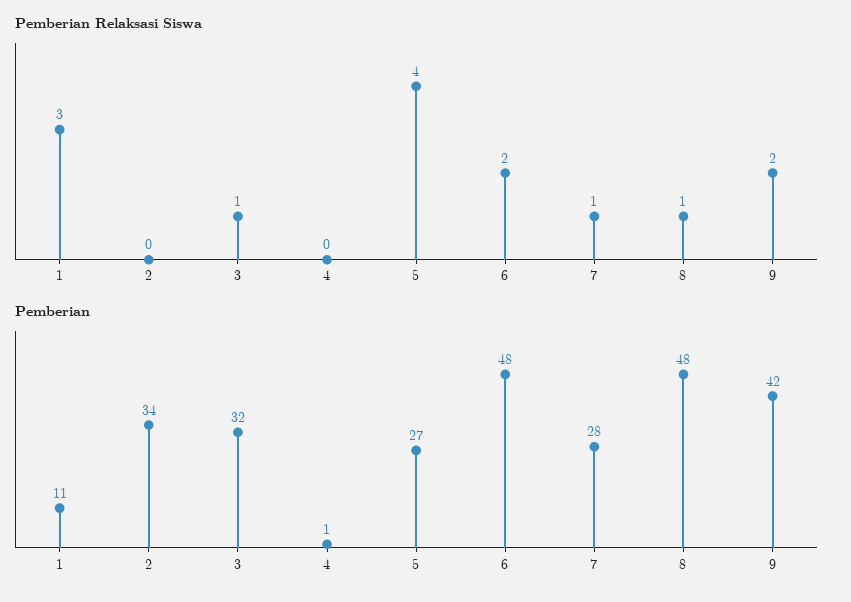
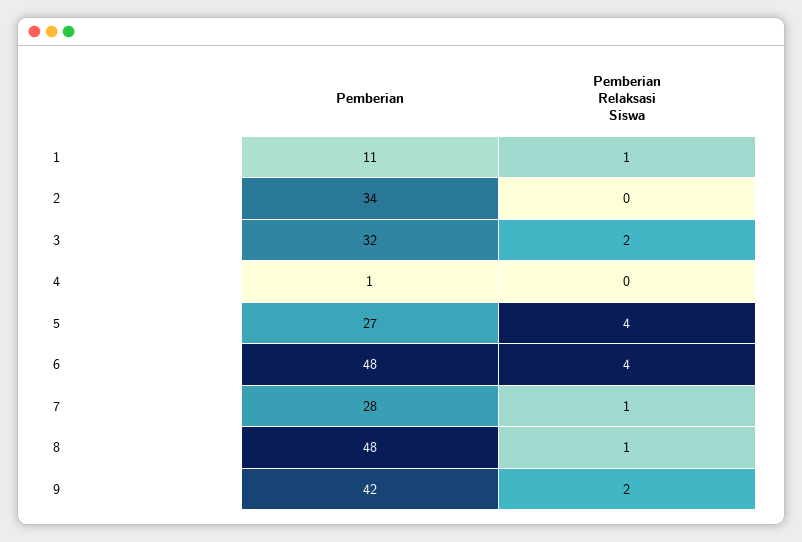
  {
    "Pemberian Relaksasi Siswa": {
-     "1": 3,
+     "1": 1,
      "2": 0,
-     "3": 1,
+     "3": 2,
      "4": 0,
      "5": 4,
-     "6": 2,
+     "6": 4,
      "7": 1,
      "8": 1,
      "9": 2
    },
    "Pemberian": {
      "1": 11,
      "2": 34,
      "3": 32,
      "4": 1,
      "5": 27,
      "6": 48,
      "7": 28,
      "8": 48,
      "9": 42
    }
  }

